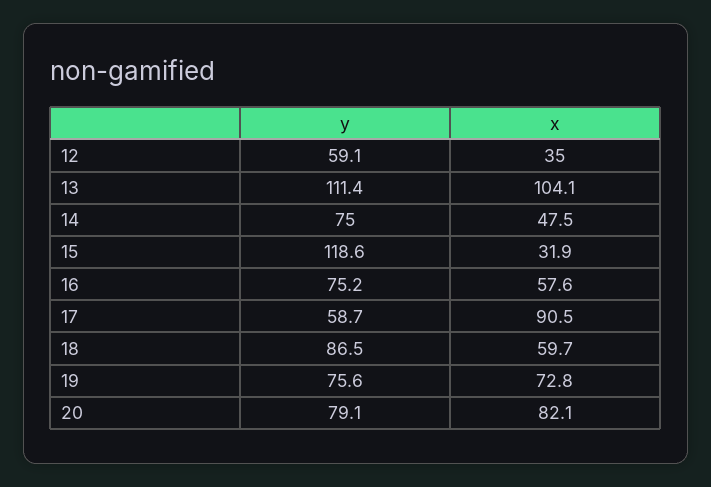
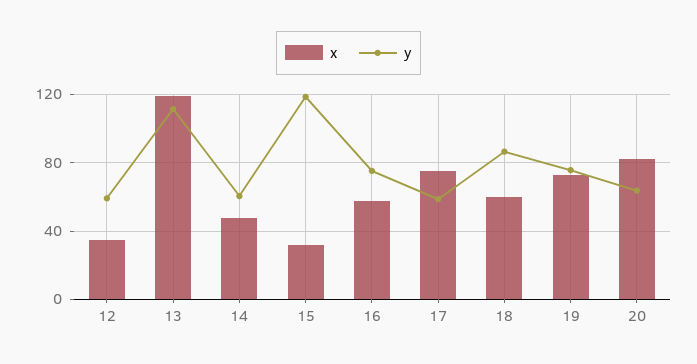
  {
    "y": {
      "12": 59.1,
      "13": 111.4,
-     "14": 75,
+     "14": 60,
      "15": 118.6,
      "16": 75.2,
      "17": 58.7,
      "18": 86.5,
      "19": 75.6,
-     "20": 79.1
+     "20": 65
    },
    "x": {
      "12": 35,
-     "13": 104.1,
+     "13": 120,
      "14": 47.5,
      "15": 31.9,
      "16": 57.6,
-     "17": 90.5,
+     "17": 75,
      "18": 59.7,
      "19": 72.8,
      "20": 82.1
    }
  }

